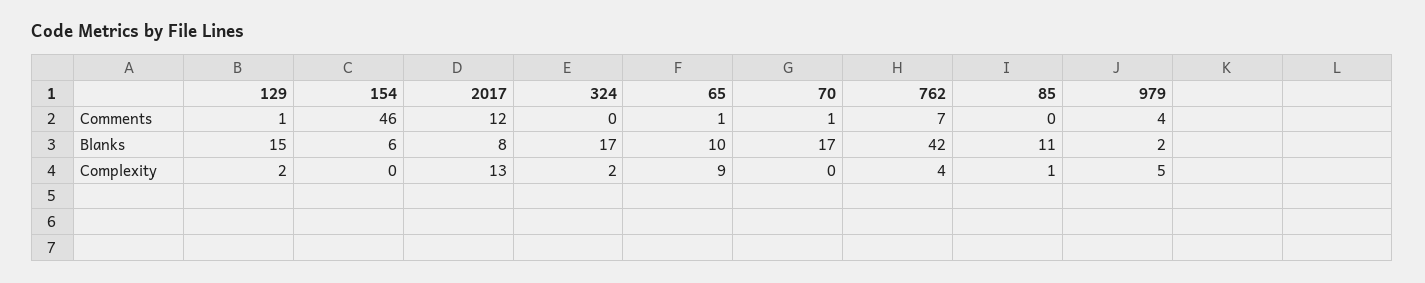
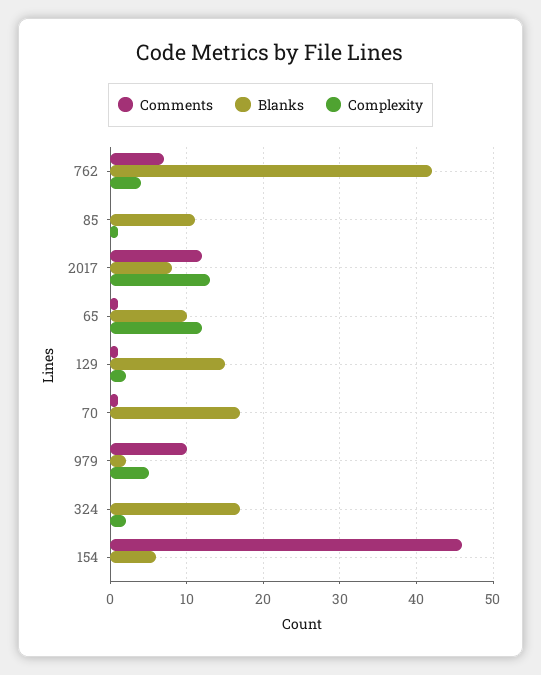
  {
    "Comments": {
      "129": 1,
      "154": 46,
      "2017": 12,
      "324": 0,
      "65": 1,
      "70": 1,
      "762": 7,
      "85": 0,
-     "979": 4
+     "979": 10
    },
    "Blanks": {
      "129": 15,
      "154": 6,
      "2017": 8,
      "324": 17,
      "65": 10,
      "70": 17,
      "762": 42,
      "85": 11,
      "979": 2
    },
    "Complexity": {
      "129": 2,
      "154": 0,
      "2017": 13,
      "324": 2,
-     "65": 9,
+     "65": 12,
      "70": 0,
      "762": 4,
      "85": 1,
      "979": 5
    }
  }

